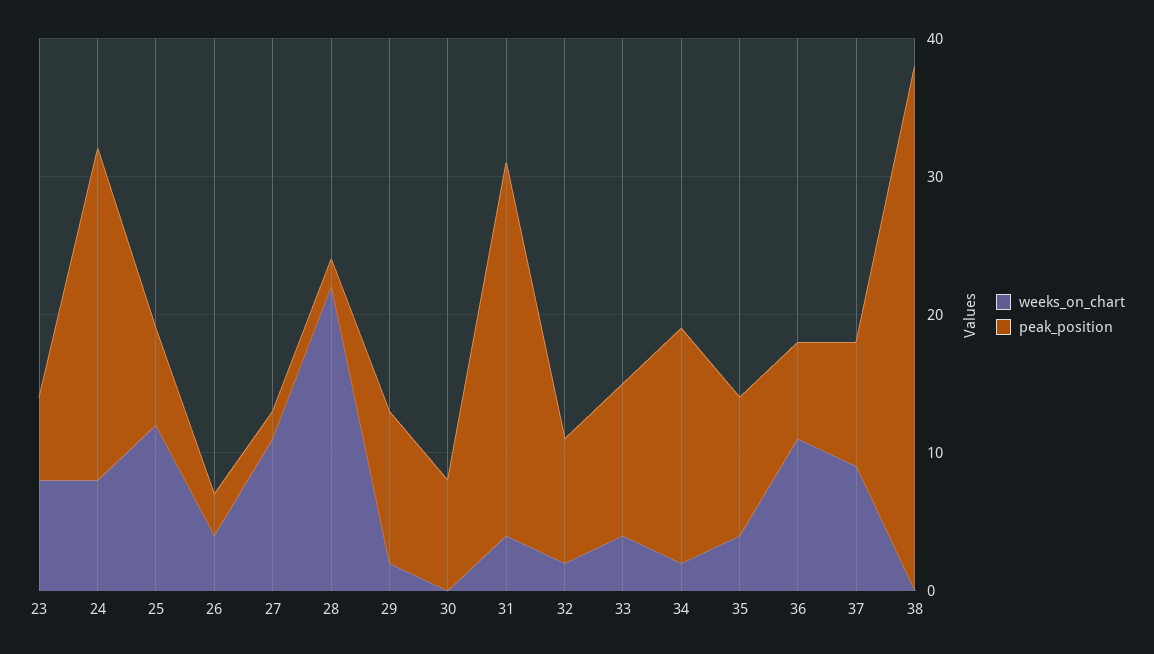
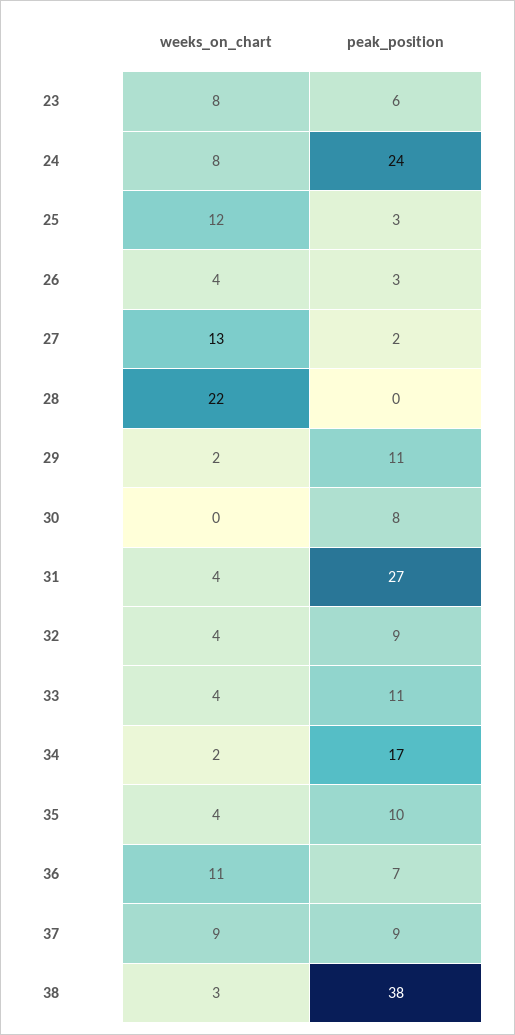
  {
    "weeks_on_chart": {
      "23": 8,
      "24": 8,
      "25": 12,
      "26": 4,
-     "27": 11,
+     "27": 13,
      "28": 22,
      "29": 2,
      "30": 0,
      "31": 4,
-     "32": 2,
+     "32": 4,
      "33": 4,
      "34": 2,
      "35": 4,
      "36": 11,
      "37": 9,
-     "38": 0
+     "38": 3
    },
    "peak_position": {
      "23": 6,
      "24": 24,
-     "25": 7,
+     "25": 3,
      "26": 3,
      "27": 2,
-     "28": 2,
+     "28": 0,
      "29": 11,
      "30": 8,
      "31": 27,
      "32": 9,
      "33": 11,
      "34": 17,
      "35": 10,
      "36": 7,
      "37": 9,
      "38": 38
    }
  }

